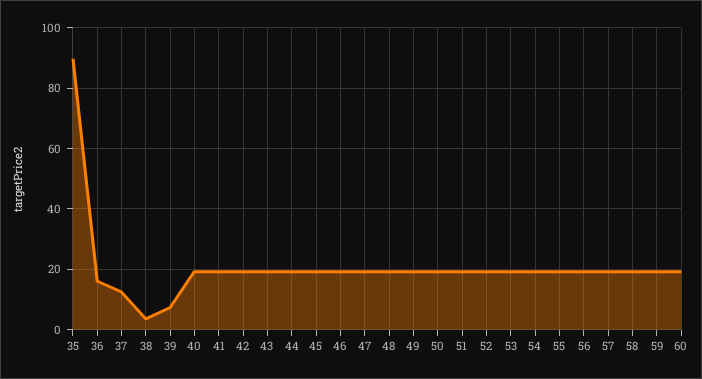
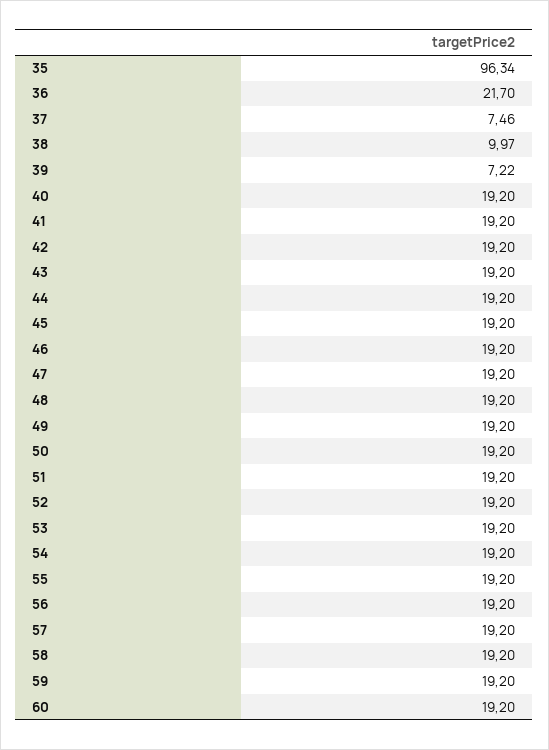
  {
-   "35": 90,
+   "35": 96.34,
-   "36": 16,
+   "36": 21.7,
-   "37": 12,
+   "37": 7.46,
-   "38": 4,
+   "38": 9.97,
    "39": 7.22,
    "40": 19.2,
    "41": 19.2,
    "42": 19.2,
    "43": 19.2,
    "44": 19.2,
    "45": 19.2,
    "46": 19.2,
    "47": 19.2,
    "48": 19.2,
    "49": 19.2,
    "50": 19.2,
    "51": 19.2,
    "52": 19.2,
    "53": 19.2,
    "54": 19.2,
    "55": 19.2,
    "56": 19.2,
    "57": 19.2,
    "58": 19.2,
    "59": 19.2,
    "60": 19.2
  }

